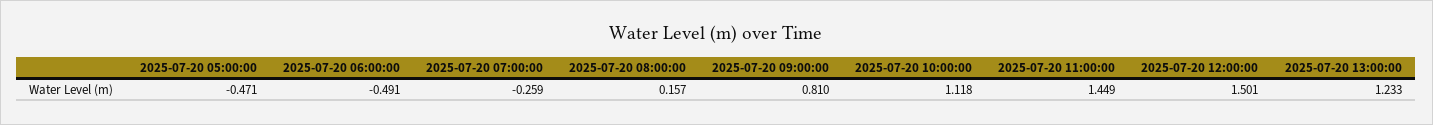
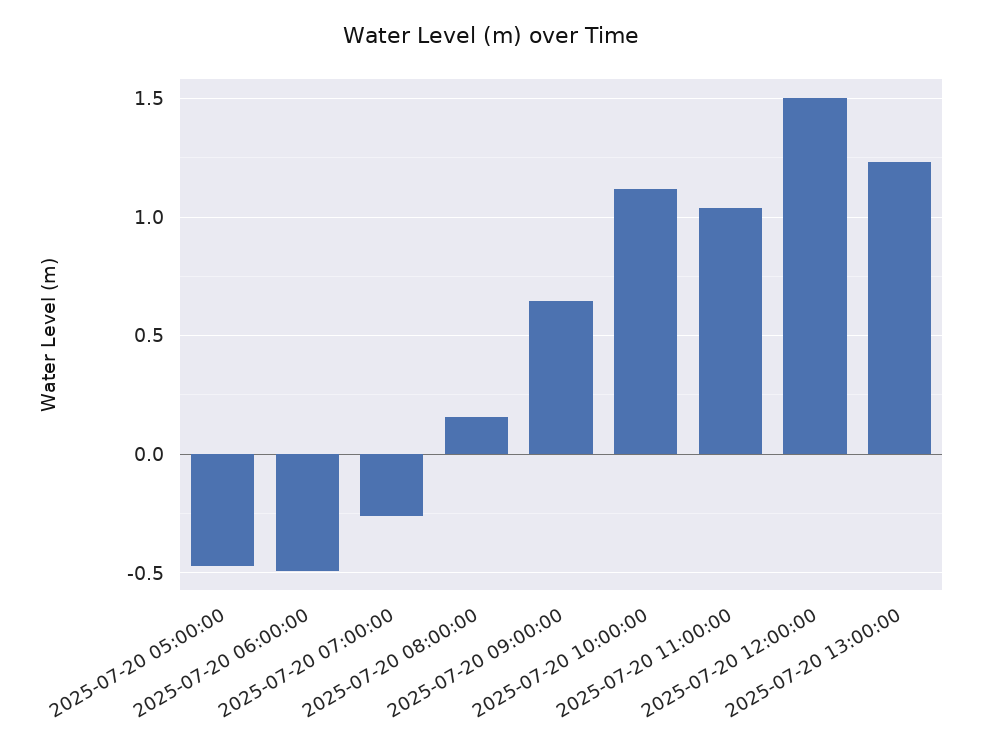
  {
    "2025-07-20 05:00:00": -0.471,
    "2025-07-20 06:00:00": -0.491,
    "2025-07-20 07:00:00": -0.259,
    "2025-07-20 08:00:00": 0.157,
-   "2025-07-20 09:00:00": 0.81,
+   "2025-07-20 09:00:00": 0.65,
    "2025-07-20 10:00:00": 1.118,
-   "2025-07-20 11:00:00": 1.449,
+   "2025-07-20 11:00:00": 1.05,
    "2025-07-20 12:00:00": 1.501,
    "2025-07-20 13:00:00": 1.233
  }

